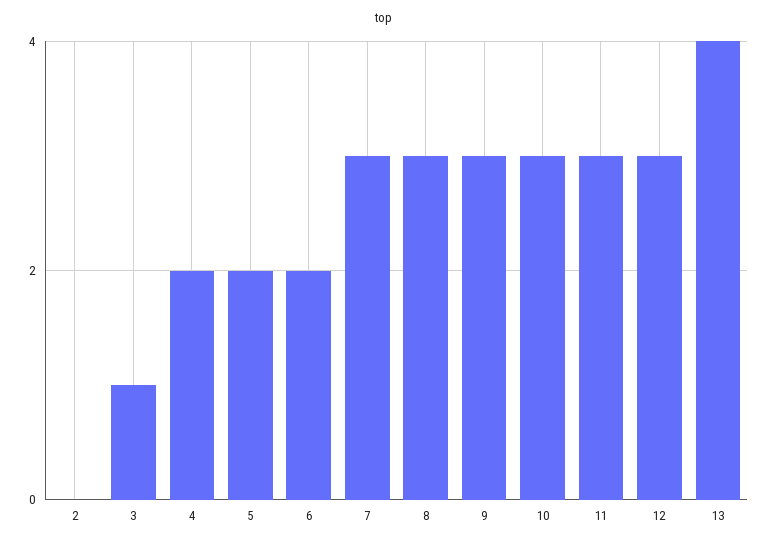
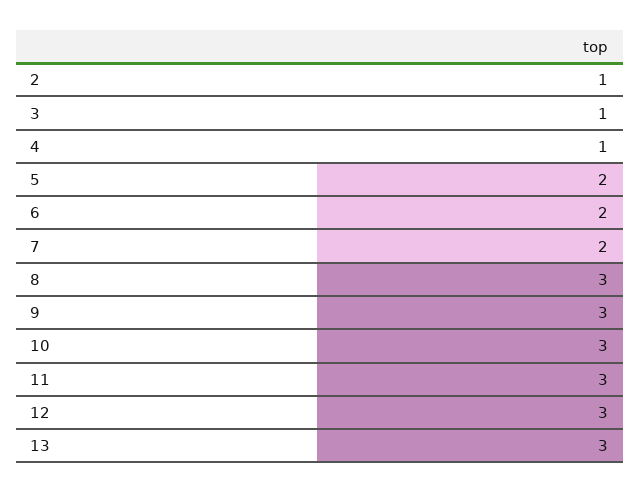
  {
-   "2": 0,
+   "2": 1,
    "3": 1,
-   "4": 2,
+   "4": 1,
    "5": 2,
    "6": 2,
-   "7": 3,
+   "7": 2,
    "8": 3,
    "9": 3,
    "10": 3,
    "11": 3,
    "12": 3,
-   "13": 4
+   "13": 3
  }

